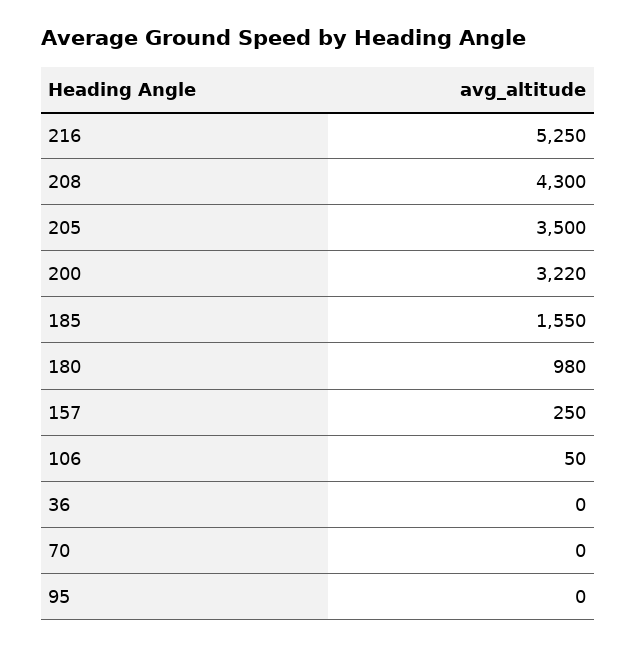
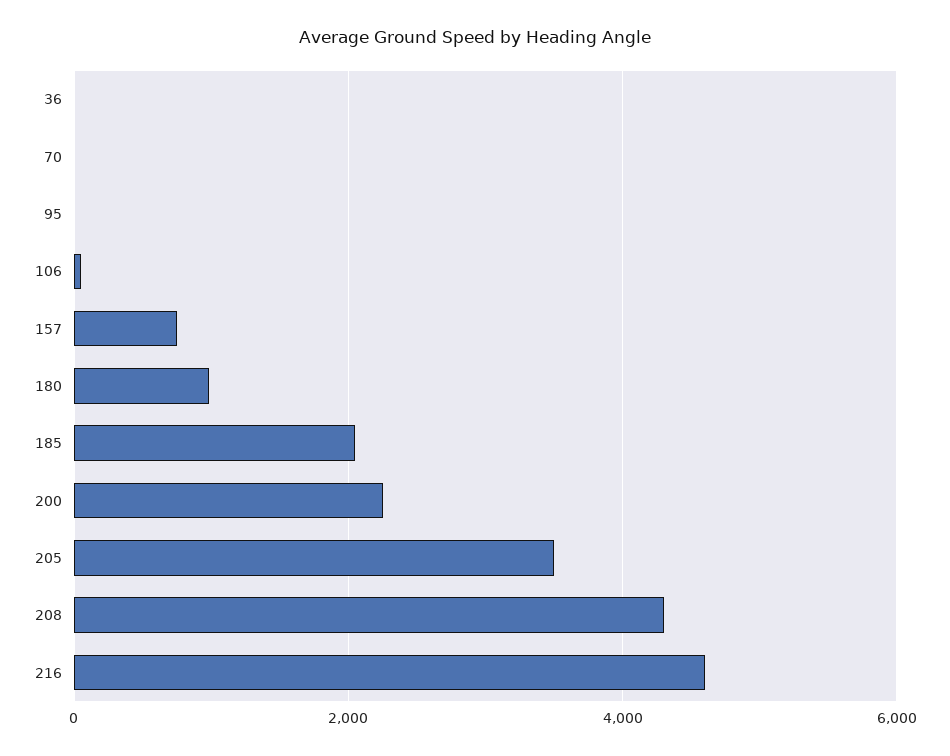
  {
-   "216": 5250,
+   "216": 4600,
    "208": 4300,
    "205": 3500,
-   "200": 3220,
+   "200": 2200,
-   "185": 1550,
+   "185": 2000,
    "180": 980,
-   "157": 250,
+   "157": 800,
    "106": 50,
    "36": 0,
    "70": 0,
    "95": 0
  }

